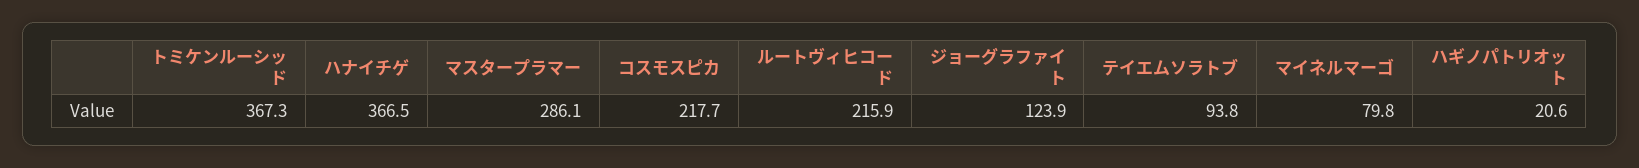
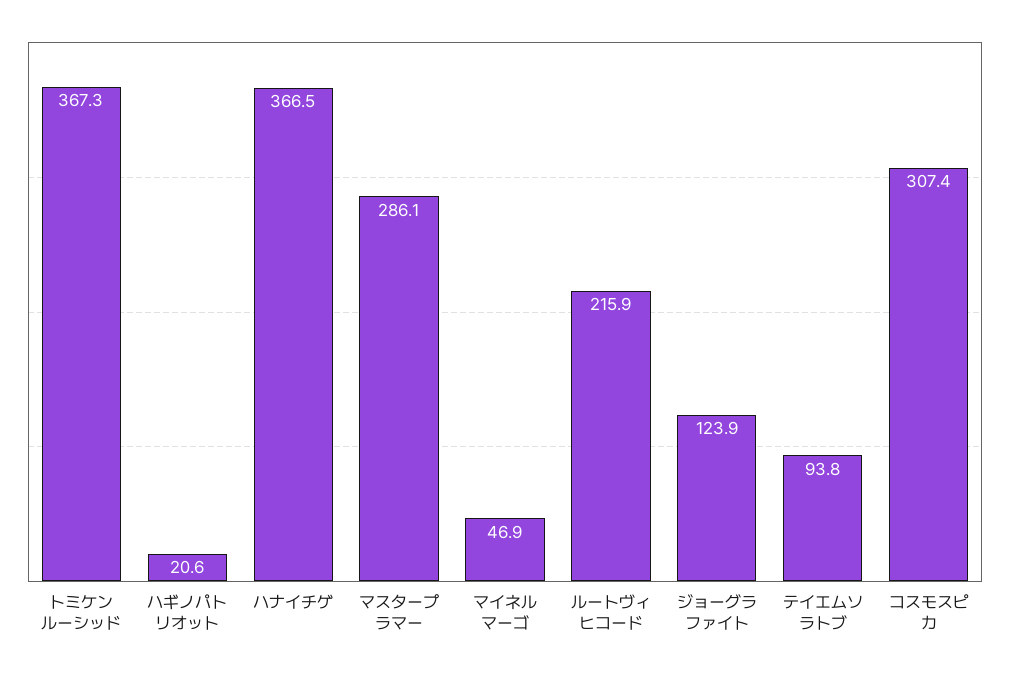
  {
    "トミケンルーシッド": 367.3,
    "ハナイチゲ": 366.5,
    "マスタープラマー": 286.1,
-   "コスモスピカ": 217.7,
+   "コスモスピカ": 307.4,
    "ルートヴィヒコード": 215.9,
    "ジョーグラファイト": 123.9,
    "テイエムソラトブ": 93.8,
-   "マイネルマーゴ": 79.8,
+   "マイネルマーゴ": 46.9,
    "ハギノパトリオット": 20.6
  }

